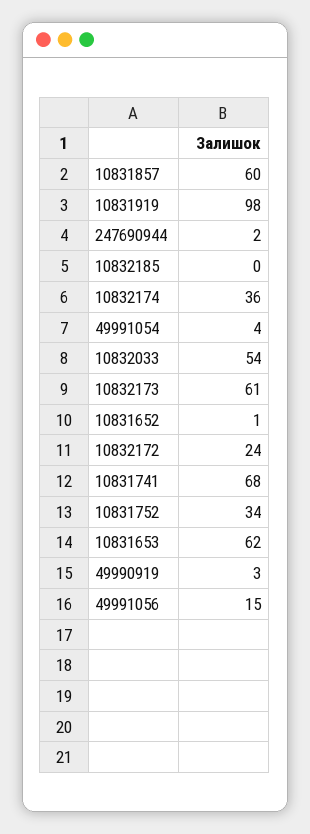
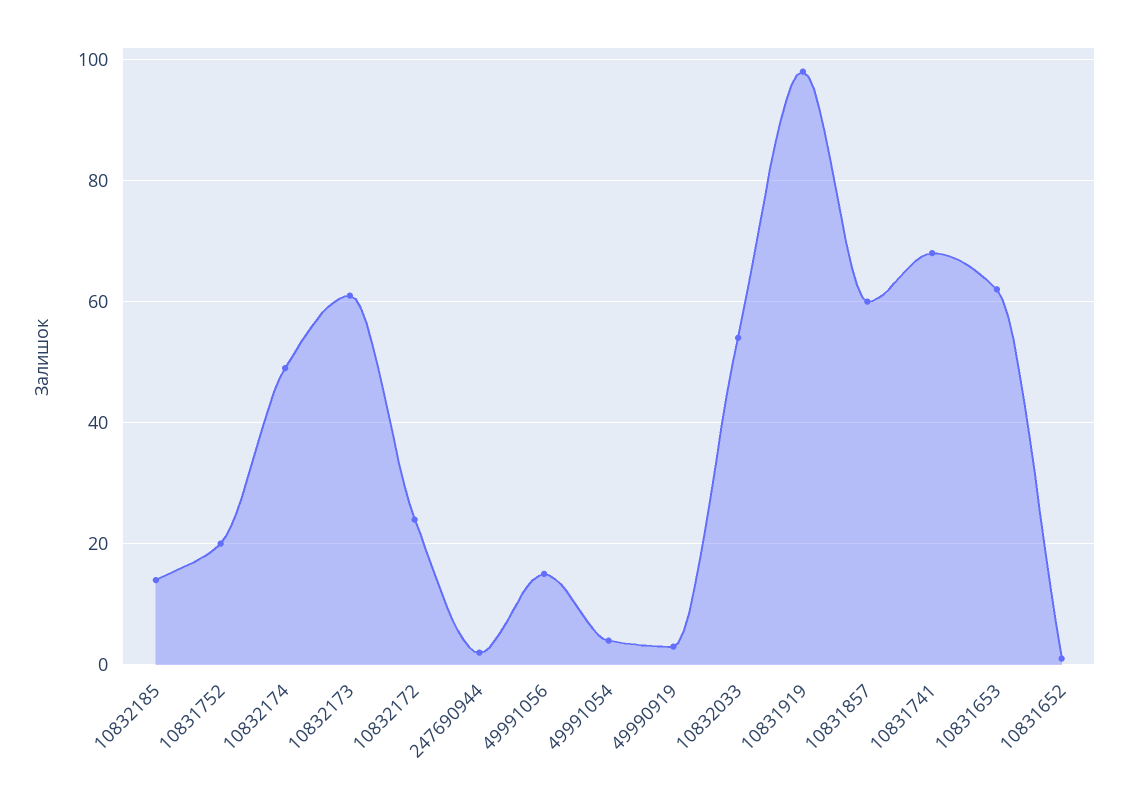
  {
    "10831857": 60,
    "10831919": 98,
    "247690944": 2,
-   "10832185": 0,
+   "10832185": 15,
-   "10832174": 36,
+   "10832174": 50,
    "49991054": 4,
    "10832033": 54,
    "10832173": 61,
    "10831652": 1,
    "10832172": 24,
    "10831741": 68,
-   "10831752": 34,
+   "10831752": 20,
    "10831653": 62,
    "49990919": 3,
    "49991056": 15
  }

